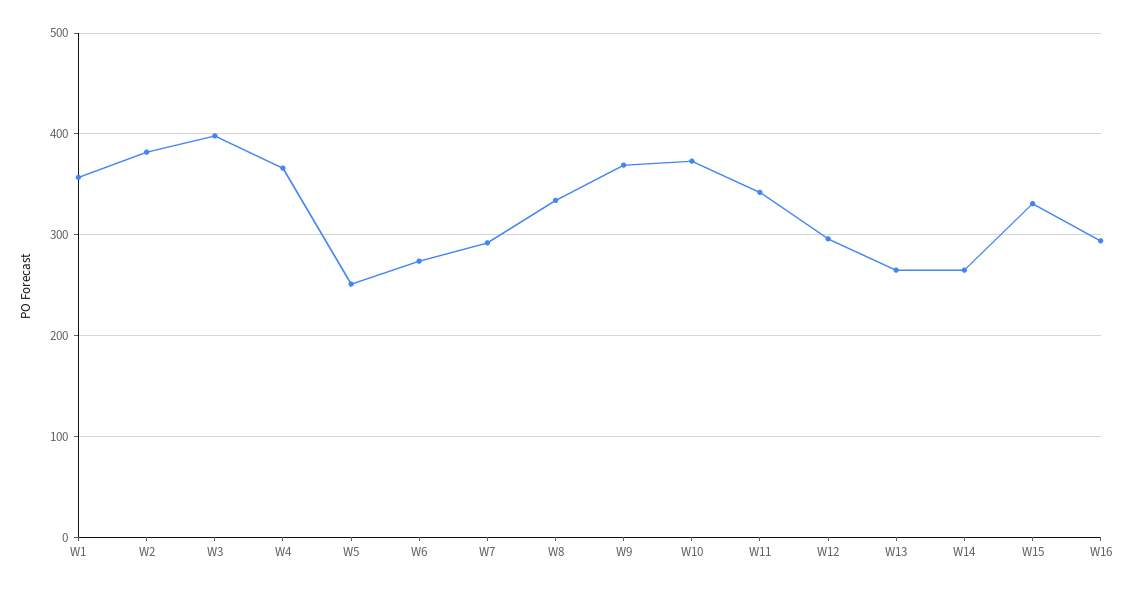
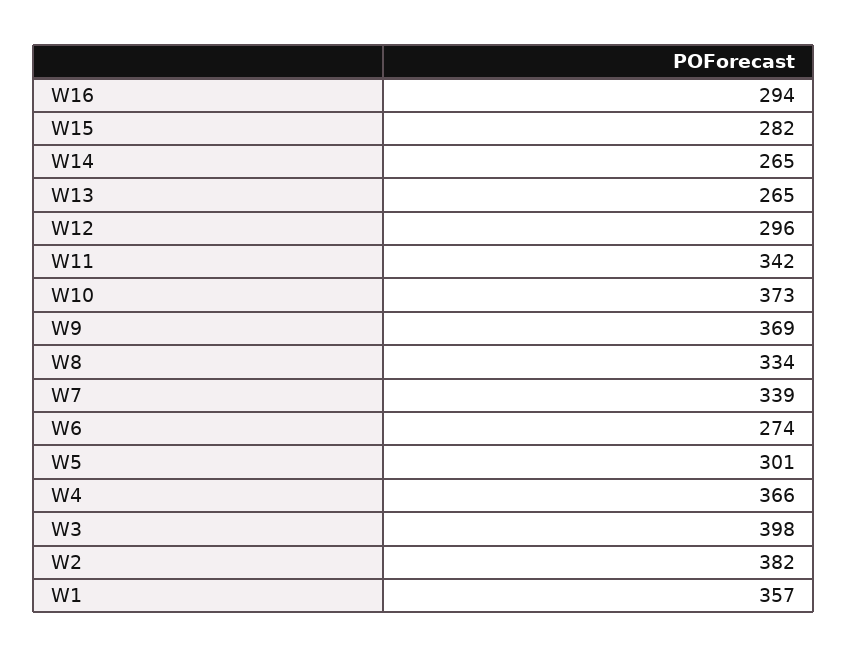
  {
    "W1": 357,
    "W2": 382,
    "W3": 398,
    "W4": 366,
-   "W5": 250,
+   "W5": 301,
    "W6": 274,
-   "W7": 290,
+   "W7": 339,
    "W8": 334,
    "W9": 369,
    "W10": 373,
    "W11": 342,
    "W12": 296,
    "W13": 265,
    "W14": 265,
-   "W15": 330,
+   "W15": 282,
    "W16": 294
  }

